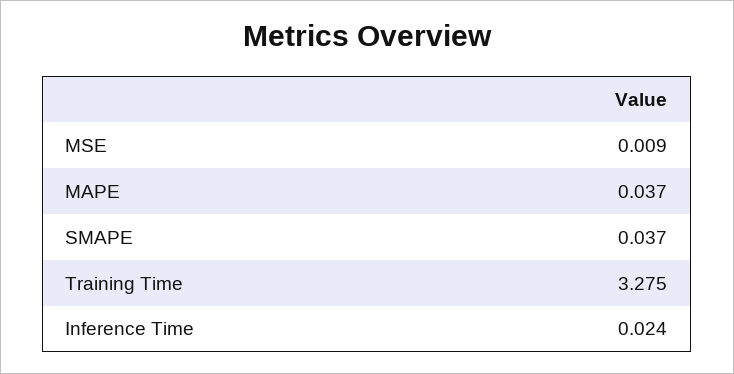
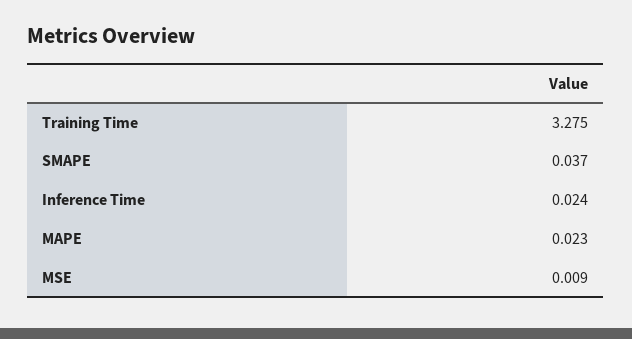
  {
    "MSE": 0.009,
-   "MAPE": 0.037,
+   "MAPE": 0.023,
    "SMAPE": 0.037,
    "Training Time": 3.275,
    "Inference Time": 0.024
  }

